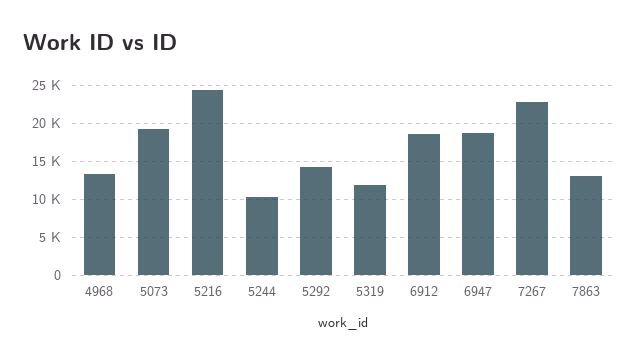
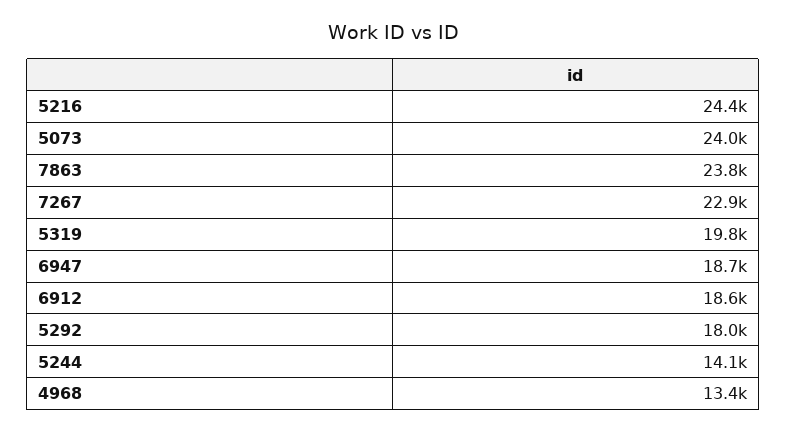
  {
    "4968": 13400,
-   "5073": 19000,
+   "5073": 24000,
    "5216": 24400,
-   "5244": 10000,
+   "5244": 14100,
-   "5292": 14000,
+   "5292": 18000,
-   "5319": 12000,
+   "5319": 19800,
    "6912": 18600,
    "6947": 18700,
    "7267": 22900,
-   "7863": 13000
+   "7863": 23800
  }

